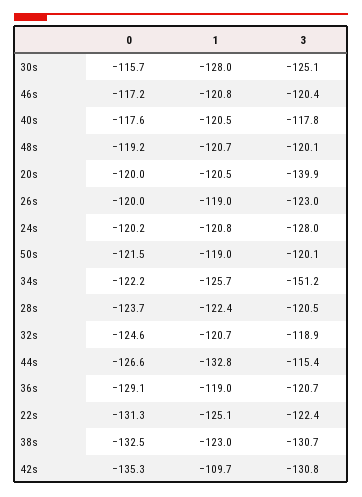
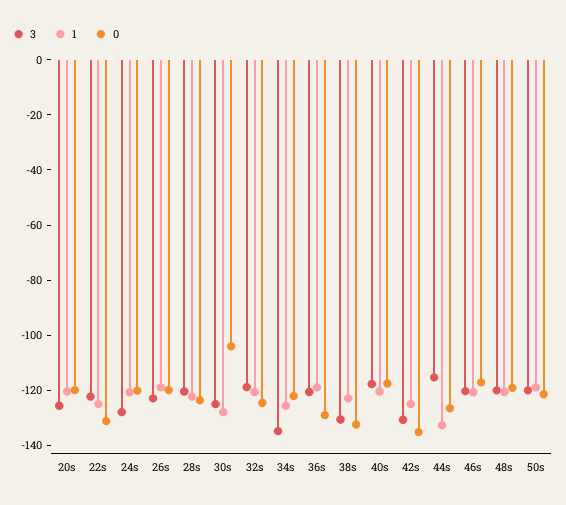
  {
    "0": {
-     "30s": -115.7,
+     "30s": -105,
      "46s": -117.2,
      "40s": -117.6,
      "48s": -119.2,
      "20s": -120,
      "26s": -120,
      "24s": -120.2,
      "50s": -121.5,
      "34s": -122.2,
      "28s": -123.7,
      "32s": -124.6,
      "44s": -126.6,
      "36s": -129.1,
      "22s": -131.3,
      "38s": -132.5,
      "42s": -135.3
    },
    "1": {
      "30s": -128,
      "46s": -120.8,
      "40s": -120.5,
      "48s": -120.7,
      "20s": -120.5,
      "26s": -119,
      "24s": -120.8,
      "50s": -119,
      "34s": -125.7,
      "28s": -122.4,
      "32s": -120.7,
      "44s": -132.8,
      "36s": -119,
      "22s": -125.1,
      "38s": -123,
-     "42s": -109.7
+     "42s": -125
    },
    "3": {
      "30s": -125.1,
      "46s": -120.4,
      "40s": -117.8,
      "48s": -120.1,
-     "20s": -139.9,
+     "20s": -125,
      "26s": -123,
      "24s": -128,
      "50s": -120.1,
-     "34s": -151.2,
+     "34s": -135,
      "28s": -120.5,
      "32s": -118.9,
      "44s": -115.4,
      "36s": -120.7,
      "22s": -122.4,
      "38s": -130.7,
      "42s": -130.8
    }
  }

